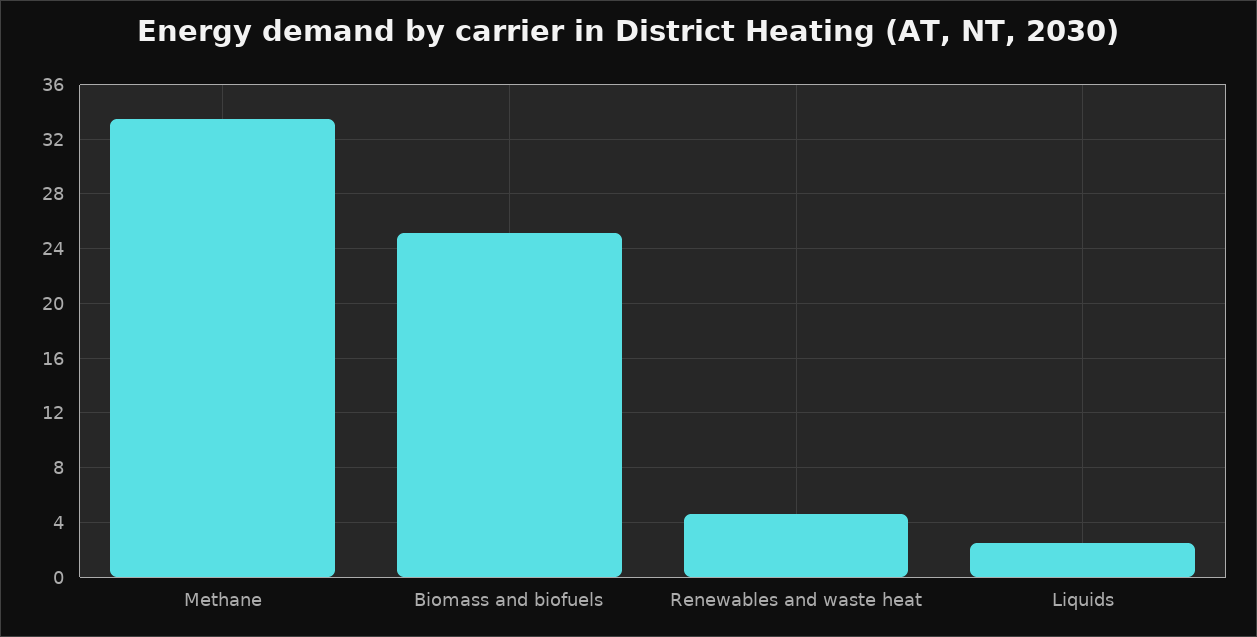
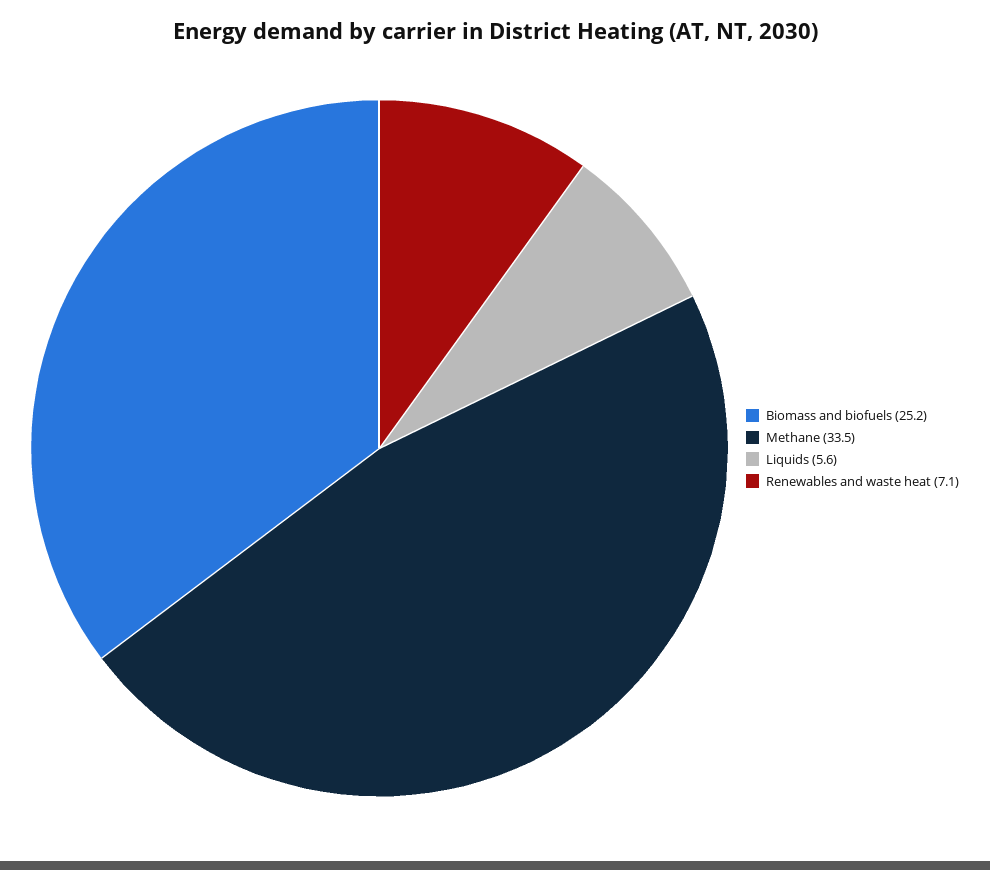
  {
    "Methane": 33.5,
    "Biomass and biofuels": 25.2,
-   "Renewables and waste heat": 4.5,
+   "Renewables and waste heat": 7.1,
-   "Liquids": 2.5
+   "Liquids": 5.6
  }

